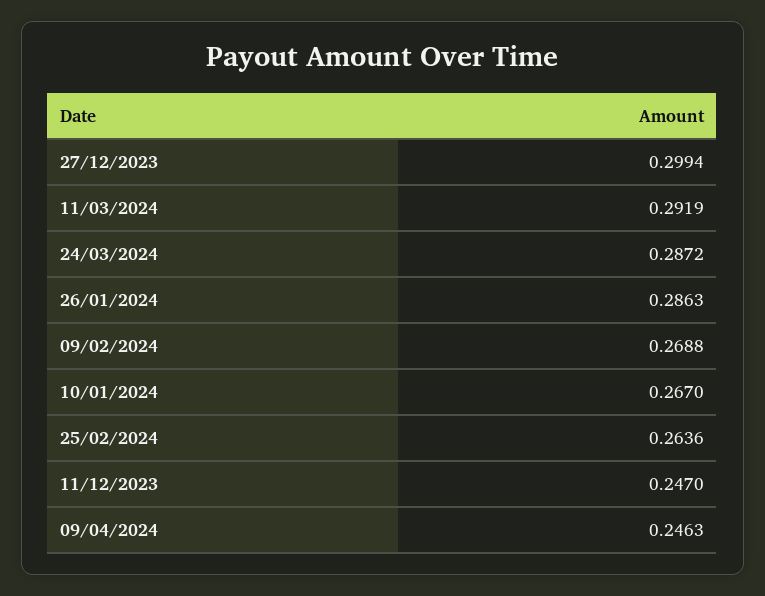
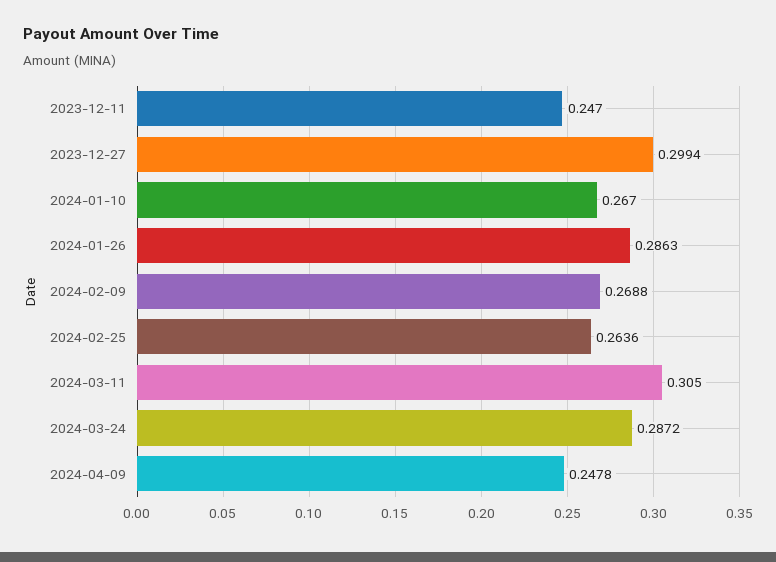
  {
    "27/12/2023": 0.2994,
-   "11/03/2024": 0.2919,
+   "11/03/2024": 0.305,
    "24/03/2024": 0.2872,
    "26/01/2024": 0.2863,
    "09/02/2024": 0.2688,
    "10/01/2024": 0.267,
    "25/02/2024": 0.2636,
    "11/12/2023": 0.247,
-   "09/04/2024": 0.2463
+   "09/04/2024": 0.2478
  }

